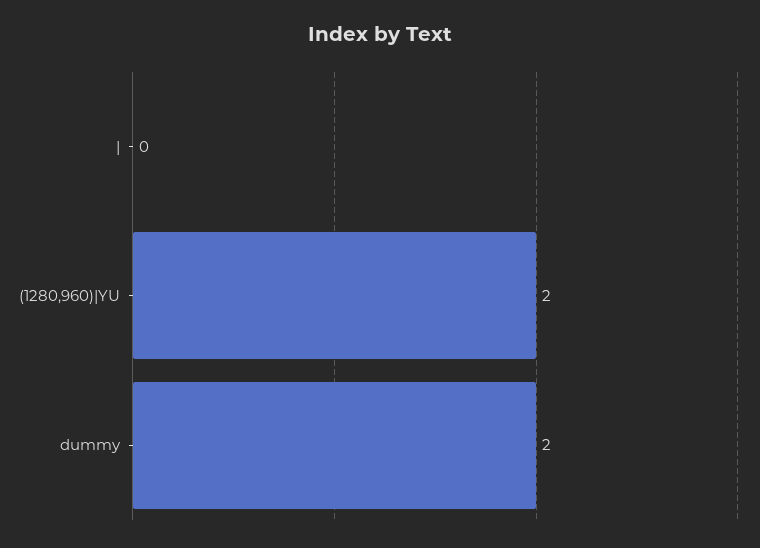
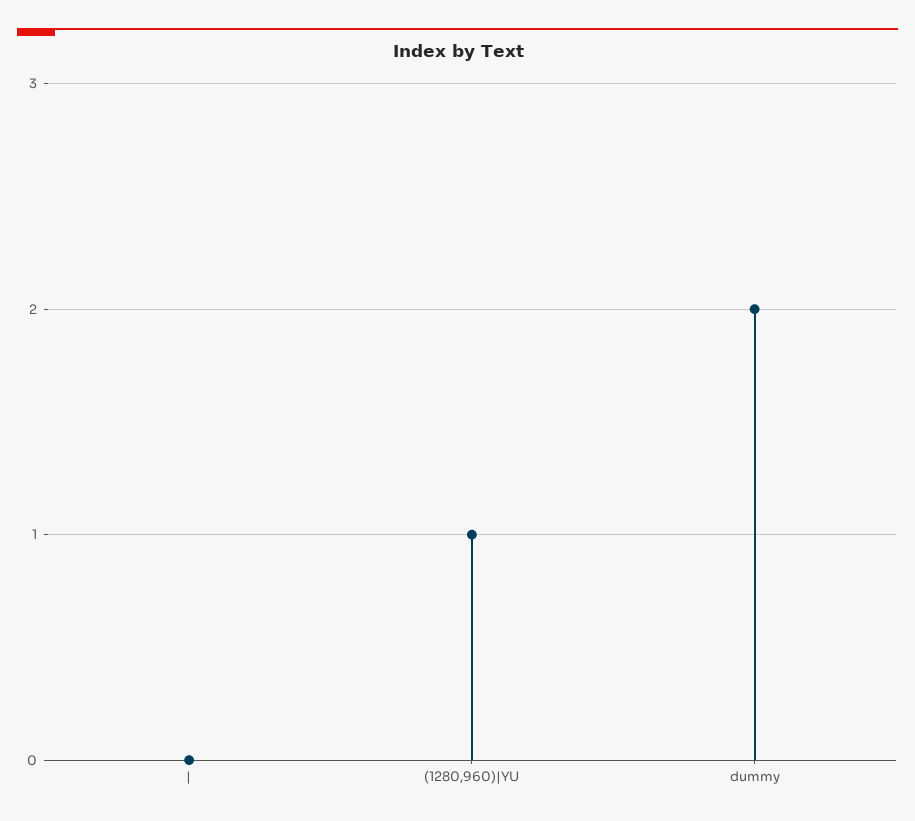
  {
    "|": 0,
-   "(1280,960)|YU": 2,
+   "(1280,960)|YU": 1,
    "dummy": 2
  }

